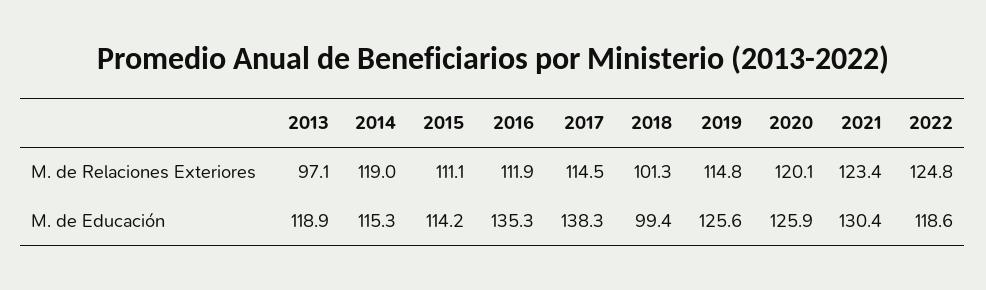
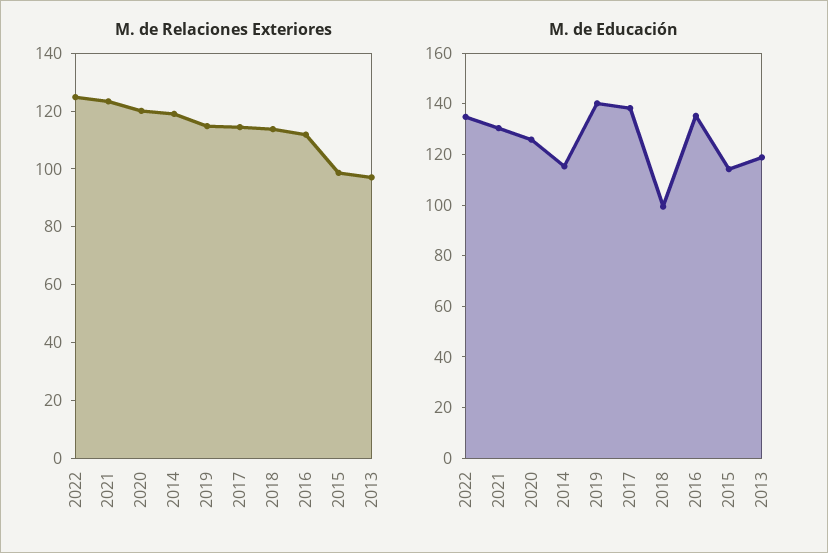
  {
    "M. de Relaciones Exteriores": {
      "2013": 97.1,
      "2014": 119,
-     "2015": 111.1,
+     "2015": 100,
      "2016": 111.9,
      "2017": 114.5,
-     "2018": 101.3,
+     "2018": 115,
      "2019": 114.8,
      "2020": 120.1,
      "2021": 123.4,
      "2022": 124.8
    },
    "M. de Educación": {
      "2013": 118.9,
      "2014": 115.3,
      "2015": 114.2,
      "2016": 135.3,
      "2017": 138.3,
      "2018": 99.4,
-     "2019": 125.6,
+     "2019": 140,
      "2020": 125.9,
      "2021": 130.4,
-     "2022": 118.6
+     "2022": 135
    }
  }

